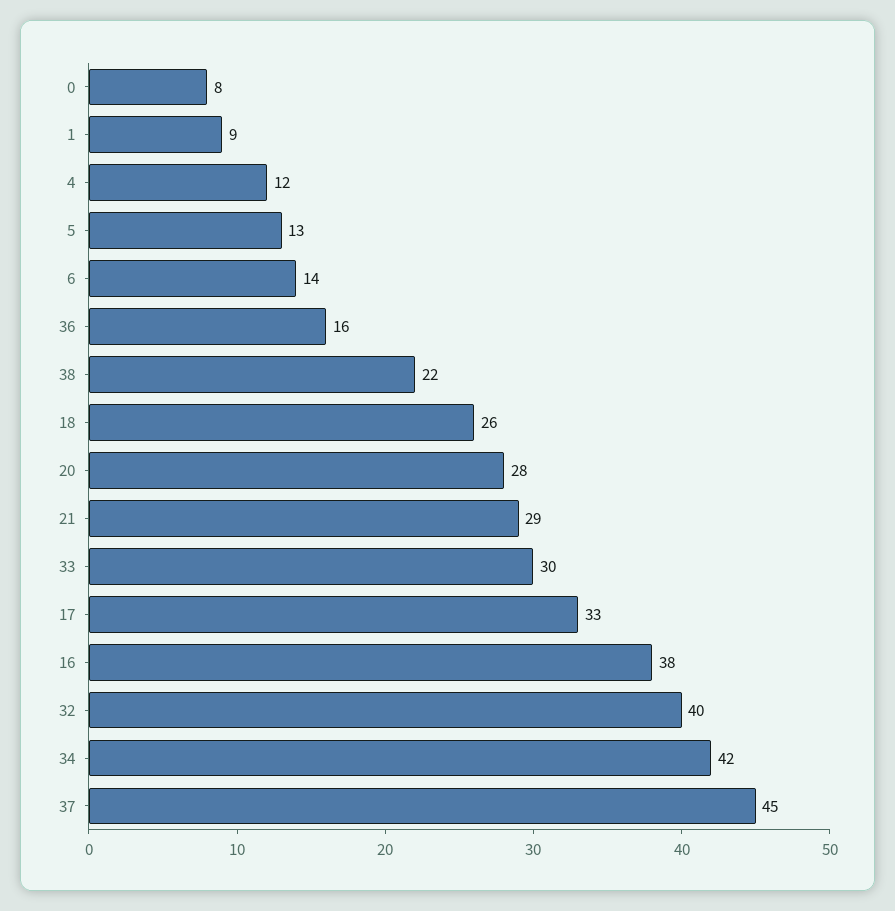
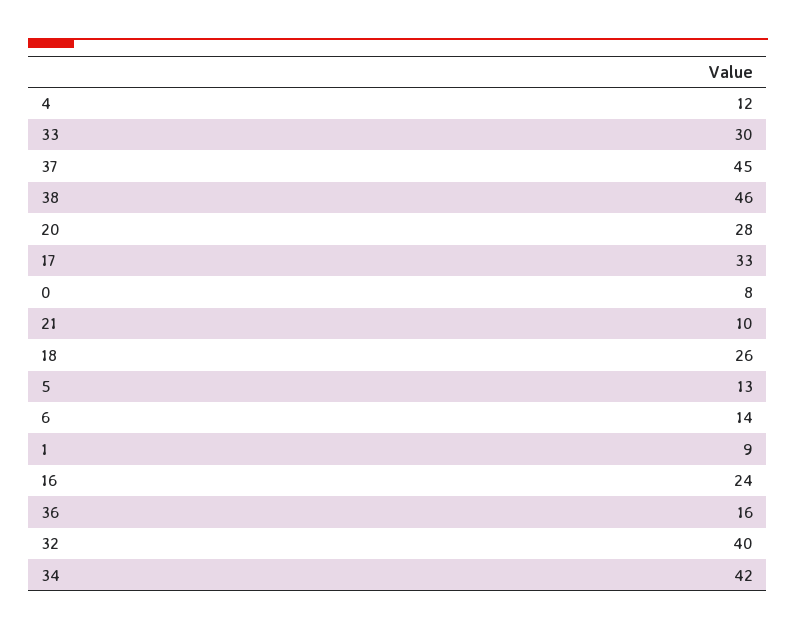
  {
    "0": 8,
    "1": 9,
    "4": 12,
    "5": 13,
    "6": 14,
    "36": 16,
-   "38": 22,
+   "38": 46,
    "18": 26,
    "20": 28,
-   "21": 29,
+   "21": 10,
    "33": 30,
    "17": 33,
-   "16": 38,
+   "16": 24,
    "32": 40,
    "34": 42,
    "37": 45
  }

